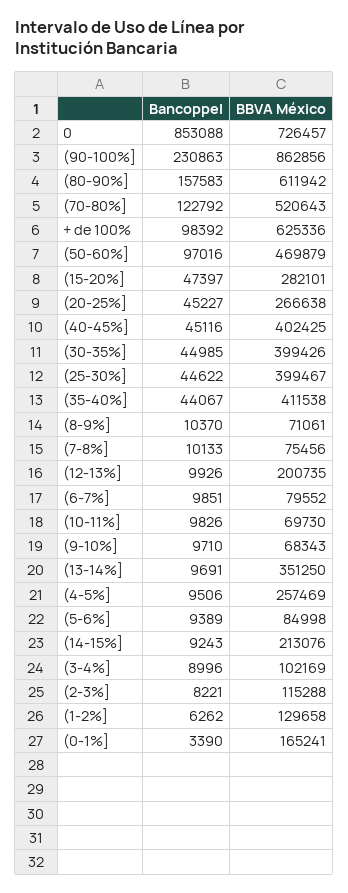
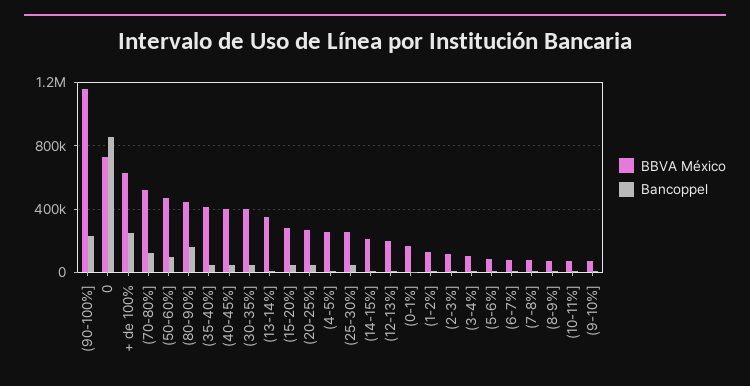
  {
    "Bancoppel": {
      "0": 853088,
      "(90-100%]": 230863,
      "(80-90%]": 157583,
      "(70-80%]": 122792,
-     "+ de 100%": 98392,
+     "+ de 100%": 250000,
      "(50-60%]": 97016,
      "(15-20%]": 47397,
      "(20-25%]": 45227,
      "(40-45%]": 45116,
      "(30-35%]": 44985,
      "(25-30%]": 44622,
      "(35-40%]": 44067,
      "(8-9%]": 10370,
      "(7-8%]": 10133,
      "(12-13%]": 9926,
      "(6-7%]": 9851,
      "(10-11%]": 9826,
      "(9-10%]": 9710,
      "(13-14%]": 9691,
      "(4-5%]": 9506,
      "(5-6%]": 9389,
      "(14-15%]": 9243,
      "(3-4%]": 8996,
      "(2-3%]": 8221,
      "(1-2%]": 6262,
      "(0-1%]": 3390
    },
    "BBVA México": {
      "0": 726457,
-     "(90-100%]": 862856,
+     "(90-100%]": 1150000,
-     "(80-90%]": 611942,
+     "(80-90%]": 450000,
      "(70-80%]": 520643,
      "+ de 100%": 625336,
      "(50-60%]": 469879,
      "(15-20%]": 282101,
      "(20-25%]": 266638,
      "(40-45%]": 402425,
      "(30-35%]": 399426,
-     "(25-30%]": 399467,
+     "(25-30%]": 250000,
      "(35-40%]": 411538,
      "(8-9%]": 71061,
      "(7-8%]": 75456,
      "(12-13%]": 200735,
      "(6-7%]": 79552,
      "(10-11%]": 69730,
      "(9-10%]": 68343,
      "(13-14%]": 351250,
      "(4-5%]": 257469,
      "(5-6%]": 84998,
      "(14-15%]": 213076,
      "(3-4%]": 102169,
      "(2-3%]": 115288,
      "(1-2%]": 129658,
      "(0-1%]": 165241
    }
  }

